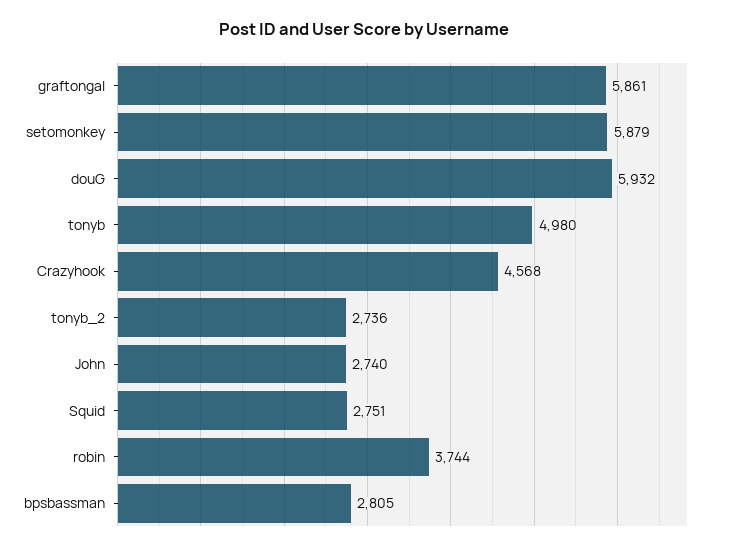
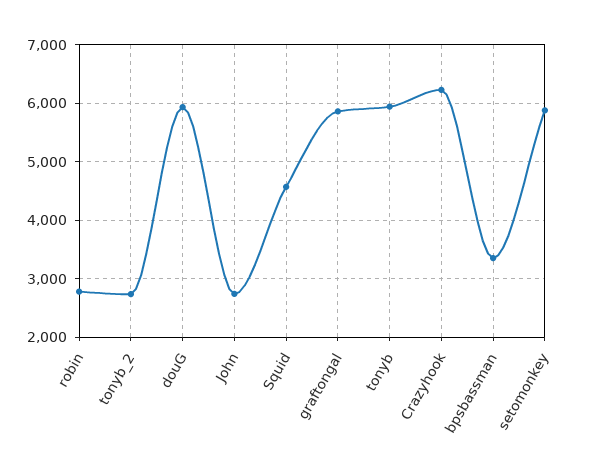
  {
    "graftongal": 5861,
    "setomonkey": 5879,
    "douG": 5932,
-   "tonyb": 4980,
+   "tonyb": 6000,
-   "Crazyhook": 4568,
+   "Crazyhook": 6200,
    "tonyb_2": 2736,
    "John": 2740,
-   "Squid": 2751,
+   "Squid": 4600,
-   "robin": 3744,
+   "robin": 2800,
-   "bpsbassman": 2805
+   "bpsbassman": 3400
  }

